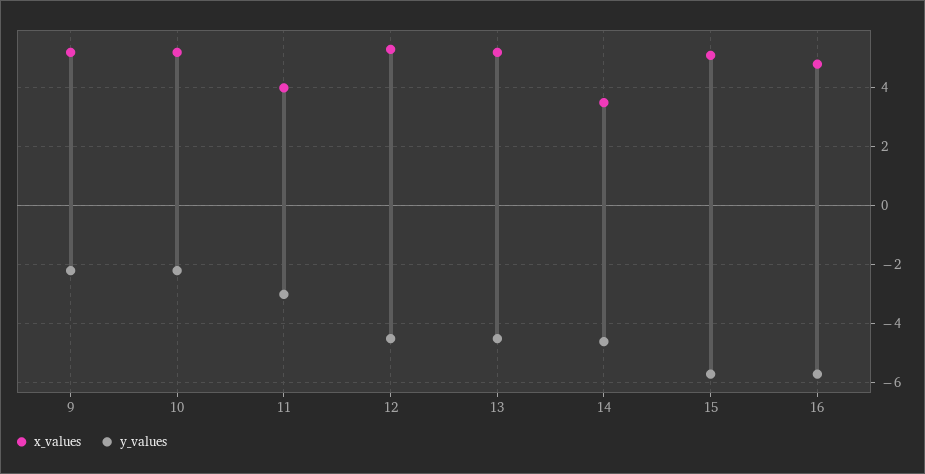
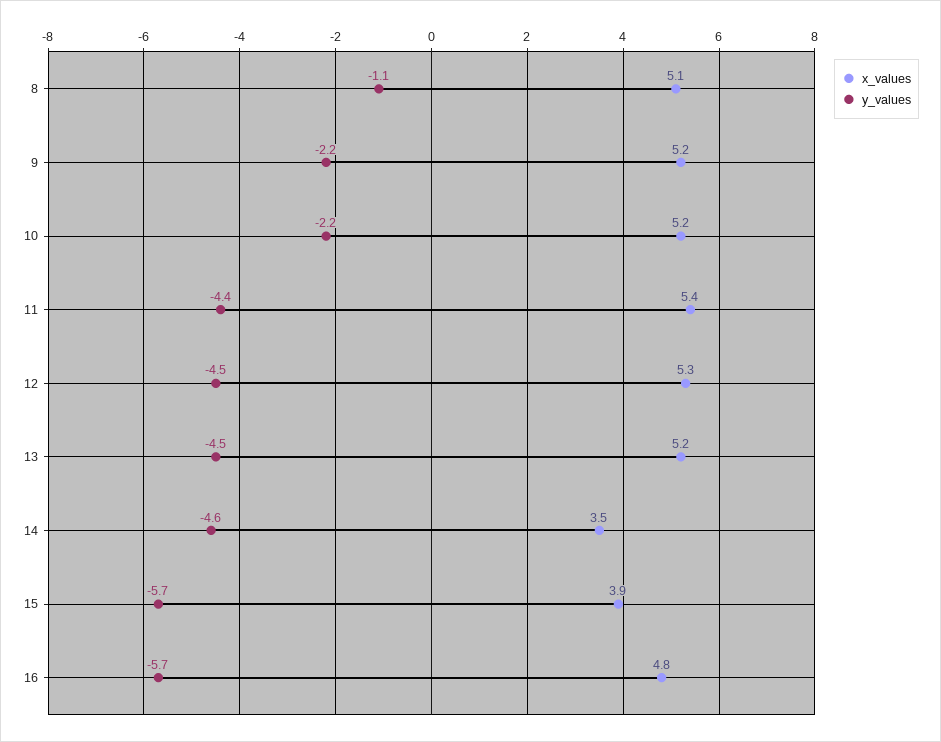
  {
    "x_values": {
      "9": 5.2,
      "10": 5.2,
-     "11": 4,
+     "11": 5.4,
      "12": 5.3,
      "13": 5.2,
      "14": 3.5,
-     "15": 5,
+     "15": 3.9,
-     "16": 4.8
+     "16": 4.8,
+     "8": 5.1
    },
    "y_values": {
      "9": -2.2,
      "10": -2.2,
-     "11": -3,
+     "11": -4.4,
      "12": -4.5,
      "13": -4.5,
      "14": -4.6,
      "15": -5.7,
-     "16": -5.7
+     "16": -5.7,
+     "8": -1.1
    }
  }

